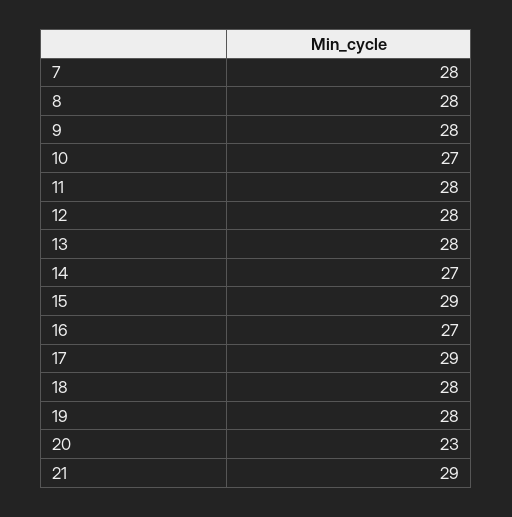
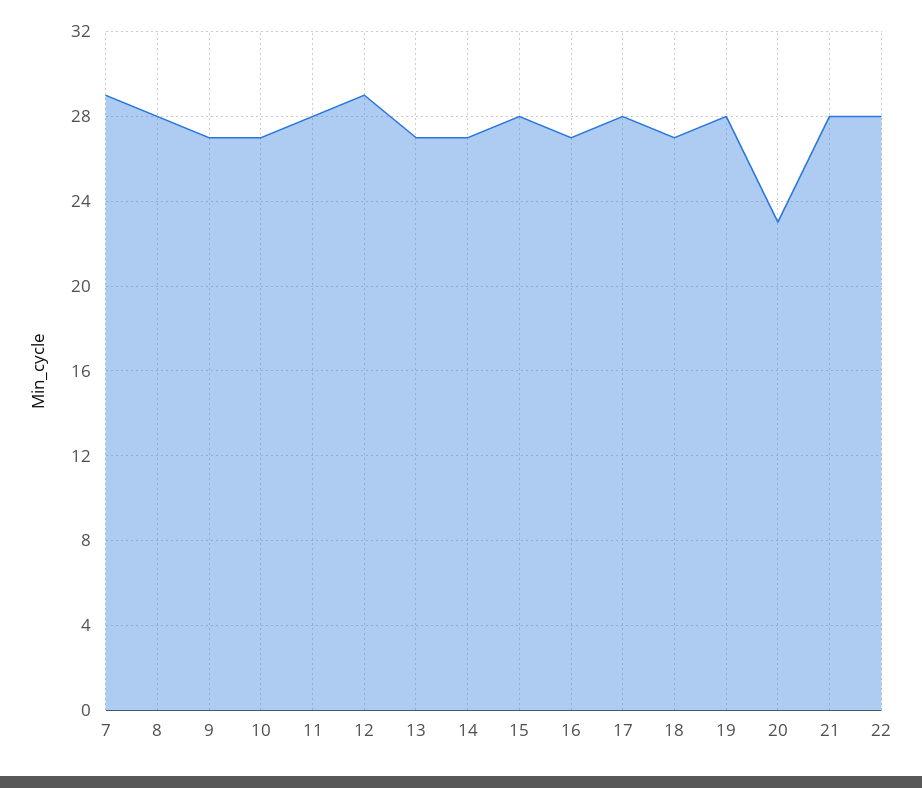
  {
-   "7": 28,
+   "7": 29,
    "8": 28,
-   "9": 28,
+   "9": 27,
    "10": 27,
    "11": 28,
-   "12": 28,
+   "12": 29,
-   "13": 28,
+   "13": 27,
    "14": 27,
-   "15": 29,
+   "15": 28,
    "16": 27,
-   "17": 29,
+   "17": 28,
-   "18": 28,
+   "18": 27,
    "19": 28,
    "20": 23,
-   "21": 29
+   "21": 28,
+   "22": 28
  }

